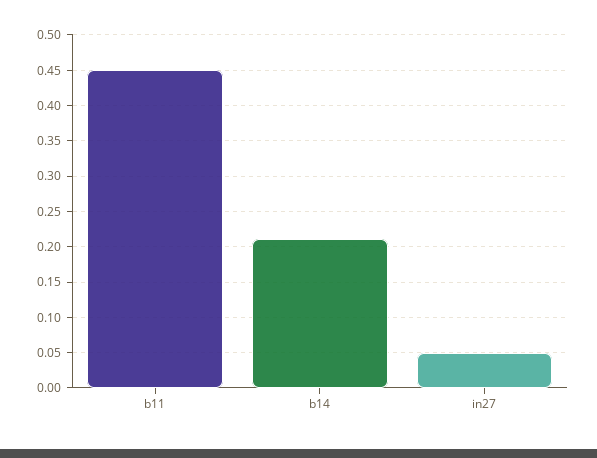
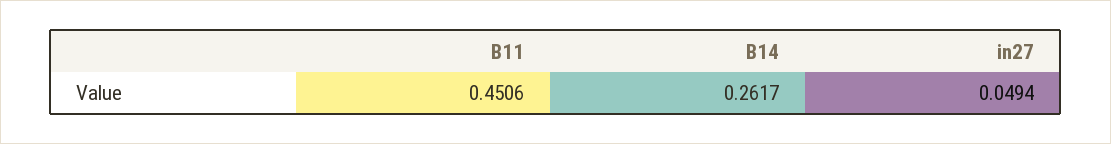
  {
    "b11": 0.4506,
-   "b14": 0.21,
+   "b14": 0.2617,
    "in27": 0.0494
  }

